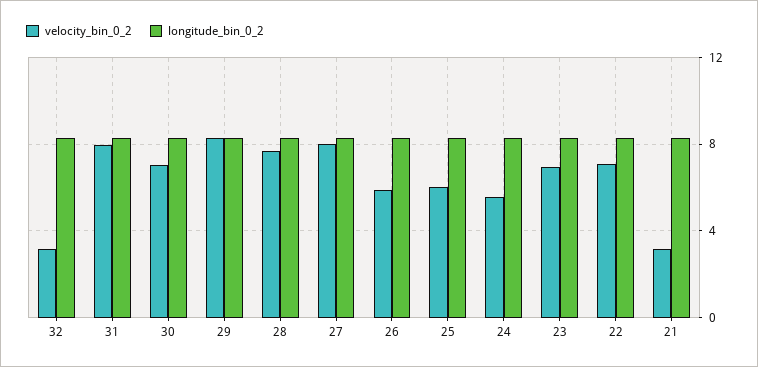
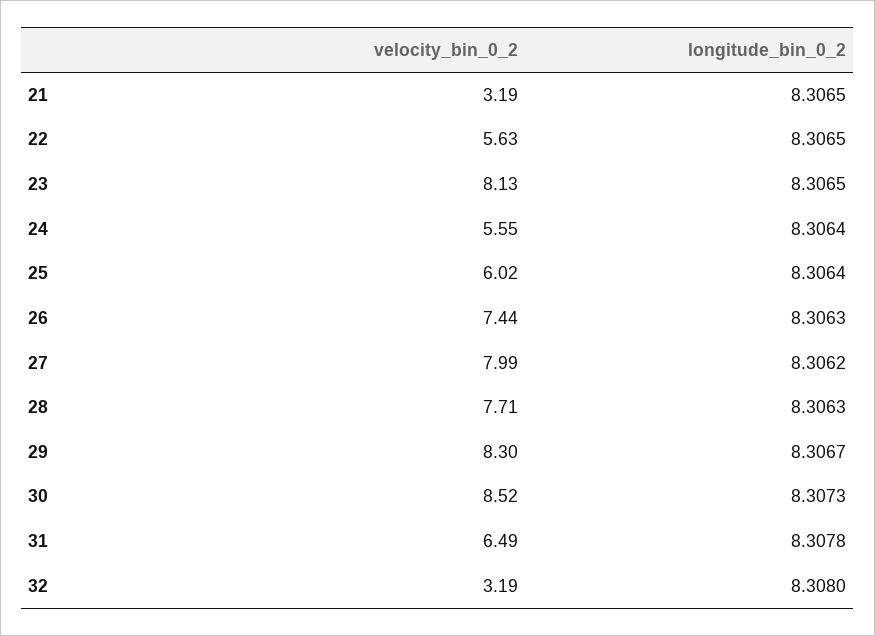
  {
    "velocity_bin_0_2": {
      "32": 3.19,
-     "31": 8,
+     "31": 6.49,
-     "30": 7,
+     "30": 8.52,
      "29": 8.3,
      "28": 7.71,
      "27": 7.99,
-     "26": 6,
+     "26": 7.44,
      "25": 6.02,
      "24": 5.55,
-     "23": 7,
+     "23": 8.13,
-     "22": 7,
+     "22": 5.63,
      "21": 3.19
    },
    "longitude_bin_0_2": {
      "32": 8.308,
      "31": 8.3078,
      "30": 8.3073,
      "29": 8.3067,
      "28": 8.3063,
      "27": 8.3062,
      "26": 8.3063,
      "25": 8.3064,
      "24": 8.3064,
      "23": 8.3065,
      "22": 8.3065,
      "21": 8.3065
    }
  }

